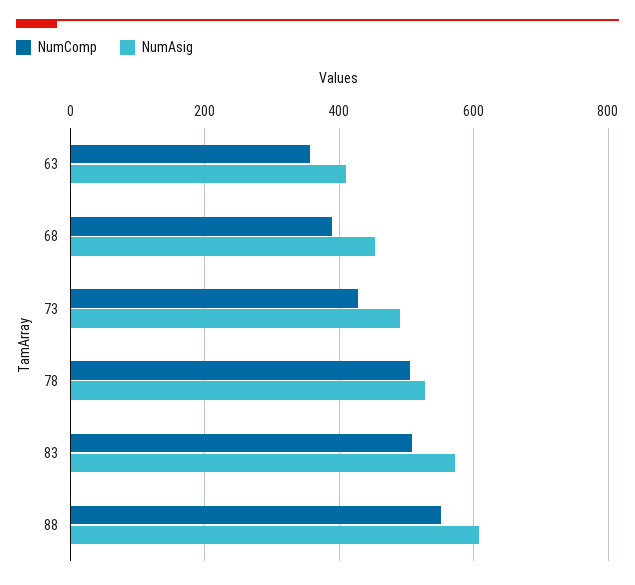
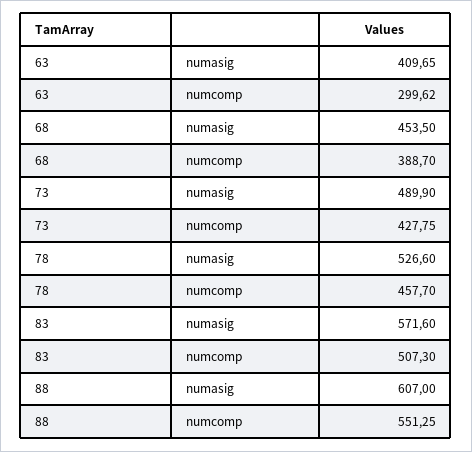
  {
    "NumComp": {
-     "63": 360,
+     "63": 299.62,
      "68": 388.7,
      "73": 427.75,
-     "78": 500,
+     "78": 457.7,
      "83": 507.3,
      "88": 551.25
    },
    "NumAsig": {
      "63": 409.65,
      "68": 453.5,
      "73": 489.9,
      "78": 526.6,
      "83": 571.6,
      "88": 607
    }
  }

